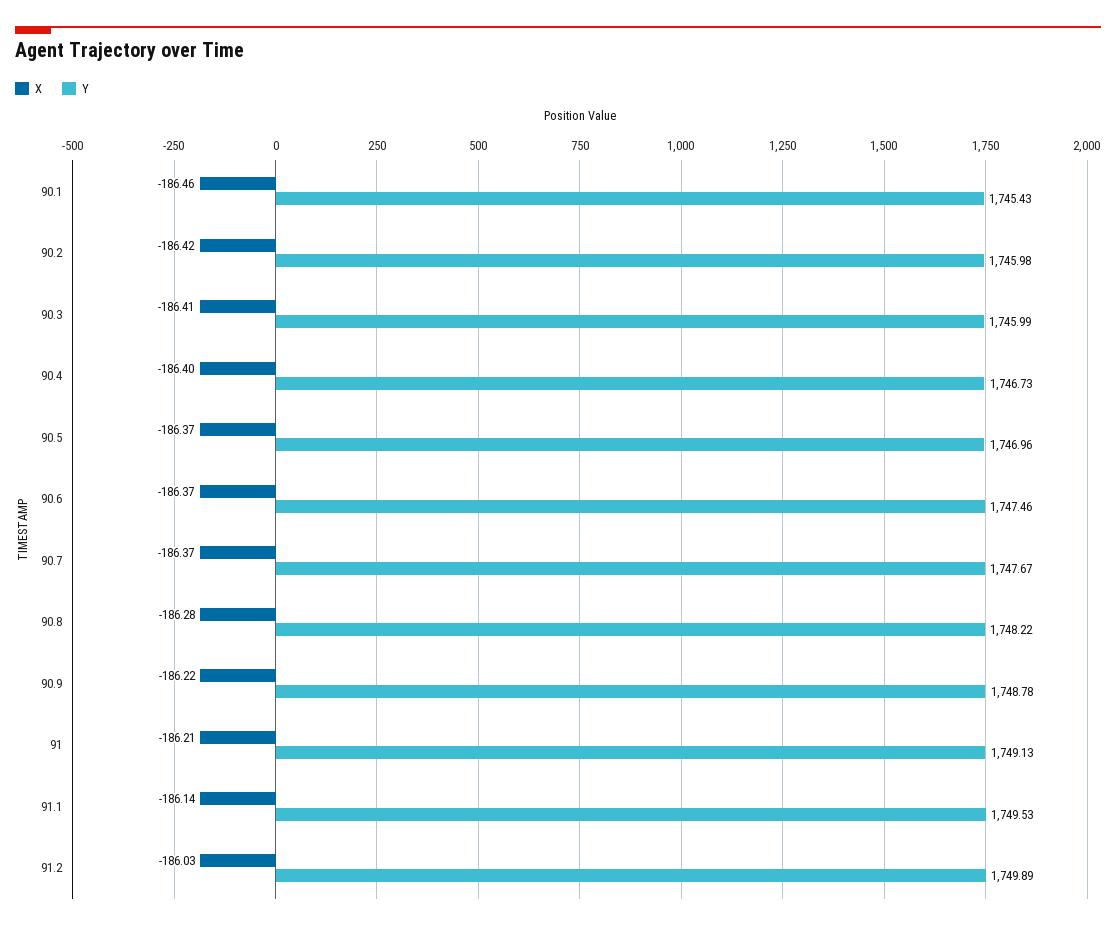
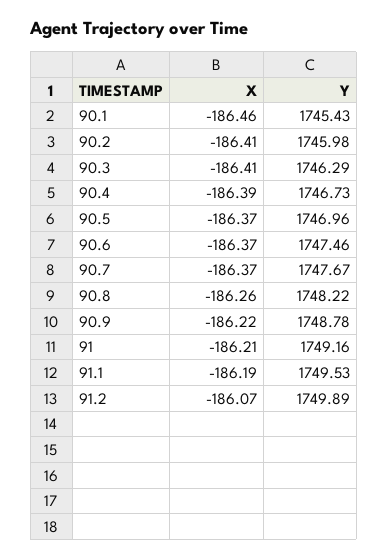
  {
    "X": {
      "90.1": -186.46,
-     "90.2": -186.42,
+     "90.2": -186.41,
      "90.3": -186.41,
-     "90.4": -186.4,
+     "90.4": -186.39,
      "90.5": -186.37,
      "90.6": -186.37,
      "90.7": -186.37,
-     "90.8": -186.28,
+     "90.8": -186.26,
      "90.9": -186.22,
      "91": -186.21,
-     "91.1": -186.14,
+     "91.1": -186.19,
-     "91.2": -186.03
+     "91.2": -186.07
    },
    "Y": {
      "90.1": 1745.43,
      "90.2": 1745.98,
-     "90.3": 1745.99,
+     "90.3": 1746.29,
      "90.4": 1746.73,
      "90.5": 1746.96,
      "90.6": 1747.46,
      "90.7": 1747.67,
      "90.8": 1748.22,
      "90.9": 1748.78,
-     "91": 1749.13,
+     "91": 1749.16,
      "91.1": 1749.53,
      "91.2": 1749.89
    }
  }

